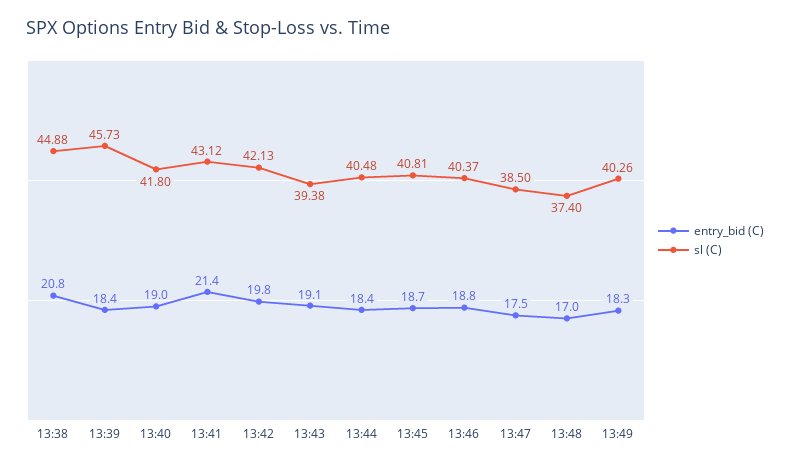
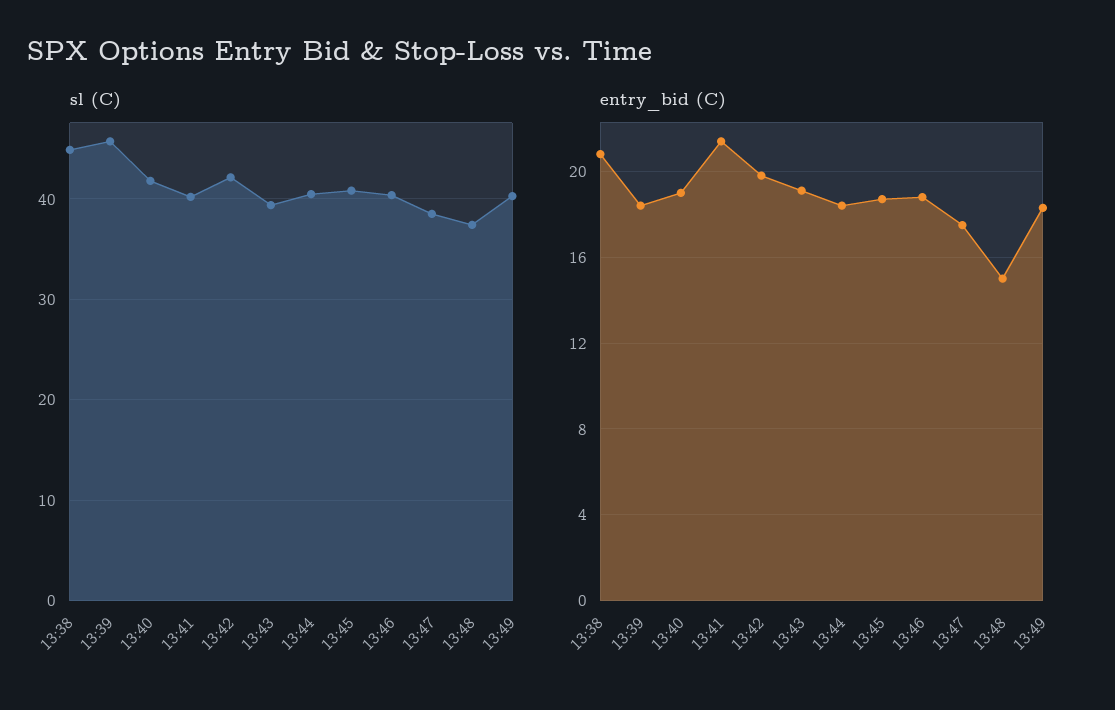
  {
    "entry_bid (C)": {
      "13:38": 20.8,
      "13:39": 18.4,
      "13:40": 19,
      "13:41": 21.4,
      "13:42": 19.8,
      "13:43": 19.1,
      "13:44": 18.4,
      "13:45": 18.7,
      "13:46": 18.8,
      "13:47": 17.5,
-     "13:48": 17,
+     "13:48": 15,
      "13:49": 18.3
    },
    "sl (C)": {
      "13:38": 44.88,
      "13:39": 45.73,
      "13:40": 41.8,
-     "13:41": 43.12,
+     "13:41": 40,
      "13:42": 42.13,
      "13:43": 39.38,
      "13:44": 40.48,
      "13:45": 40.81,
      "13:46": 40.37,
      "13:47": 38.5,
      "13:48": 37.4,
      "13:49": 40.26
    }
  }

